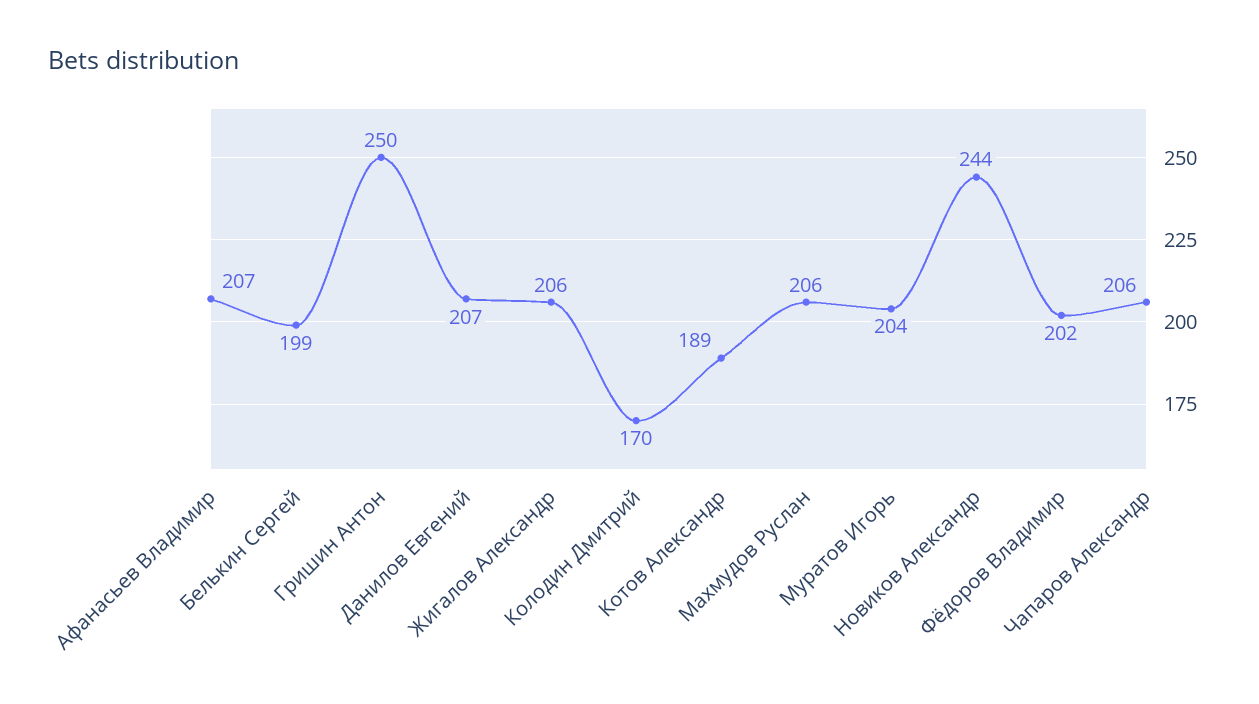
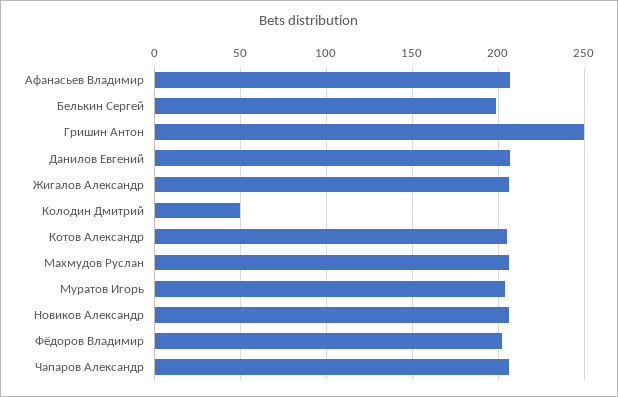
  {
    "Афанасьев Владимир": 207,
    "Белькин Сергей": 199,
    "Гришин Антон": 250,
    "Данилов Евгений": 207,
    "Жигалов Александр": 206,
-   "Колодин Дмитрий": 170,
+   "Колодин Дмитрий": 50,
-   "Котов Александр": 189,
+   "Котов Александр": 205,
    "Махмудов Руслан": 206,
    "Муратов Игорь": 204,
-   "Новиков Александр": 244,
+   "Новиков Александр": 205,
    "Фёдоров Владимир": 202,
    "Чапаров Александр": 206
  }

